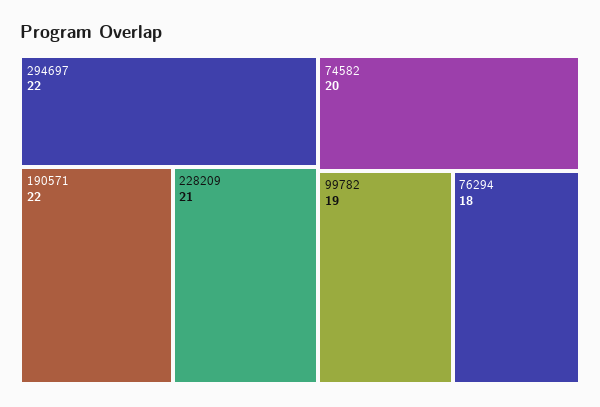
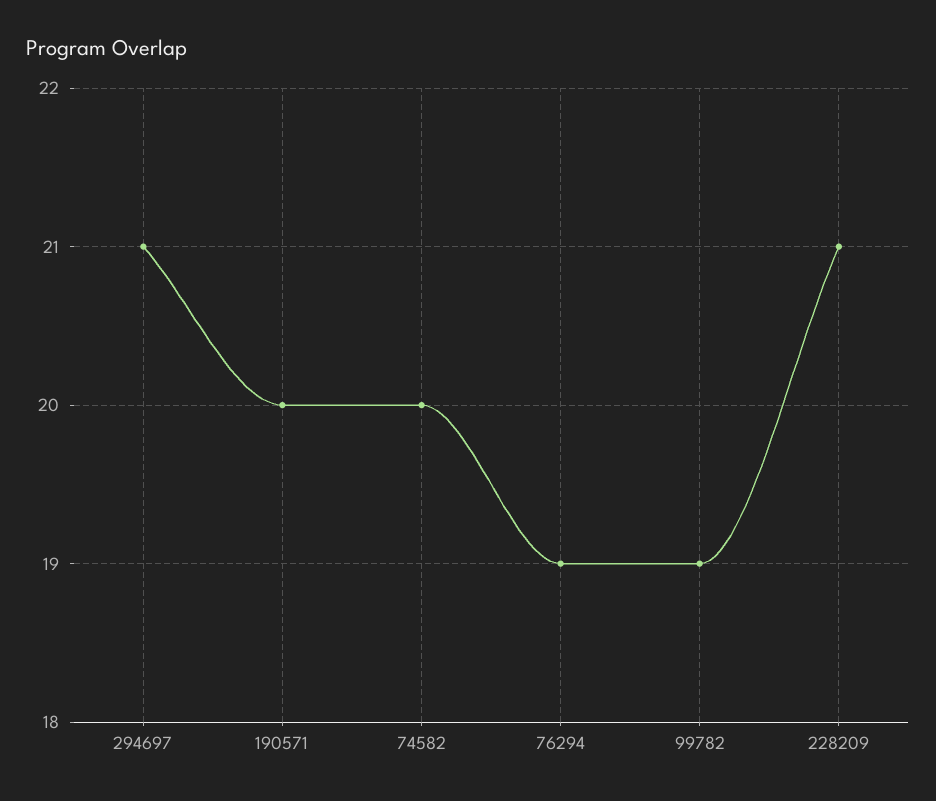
  {
-   "294697": 22,
+   "294697": 21,
-   "190571": 22,
+   "190571": 20,
    "228209": 21,
    "74582": 20,
    "99782": 19,
-   "76294": 18
+   "76294": 19
  }

